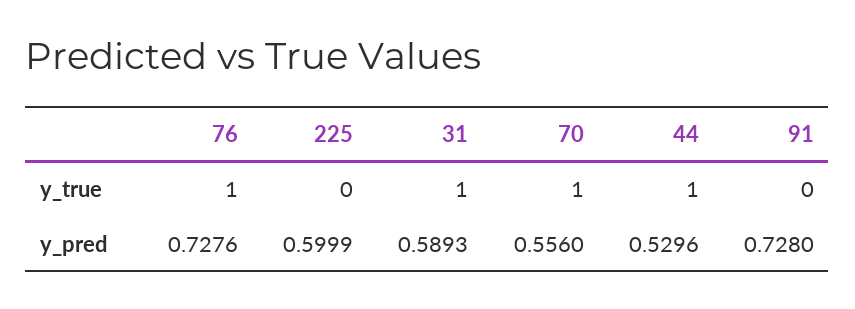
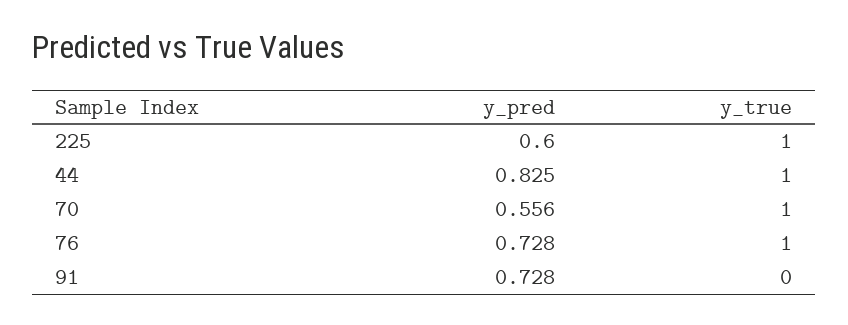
  {
    "76": {
      "y_true": 1,
      "y_pred": 0.7276
    },
    "225": {
-     "y_true": 0,
+     "y_true": 1,
      "y_pred": 0.5999
    },
-   "31": {
-     "y_true": 1,
-     "y_pred": 0.5893
-   },
    "70": {
      "y_true": 1,
      "y_pred": 0.556
    },
    "44": {
      "y_true": 1,
-     "y_pred": 0.5296
+     "y_pred": 0.825
    },
    "91": {
      "y_true": 0,
      "y_pred": 0.728
    }
  }

